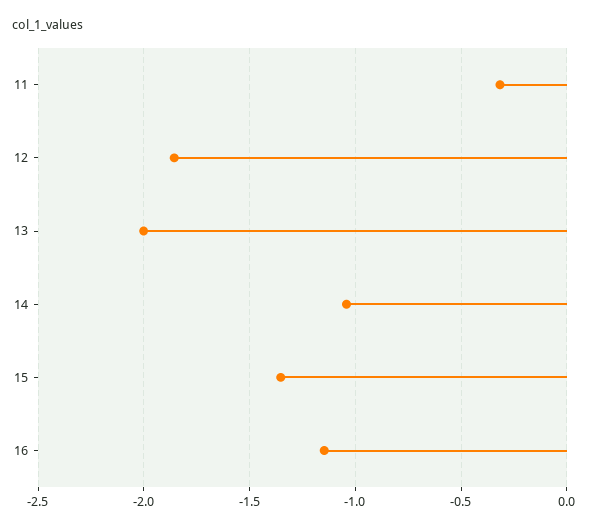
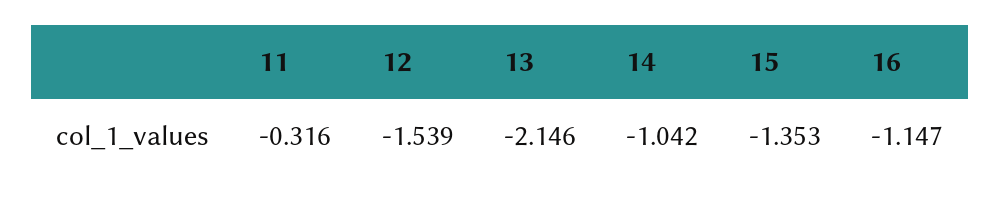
  {
    "11": -0.316,
-   "12": -1.85,
+   "12": -1.539,
-   "13": -2,
+   "13": -2.146,
    "14": -1.042,
    "15": -1.353,
    "16": -1.147
  }

